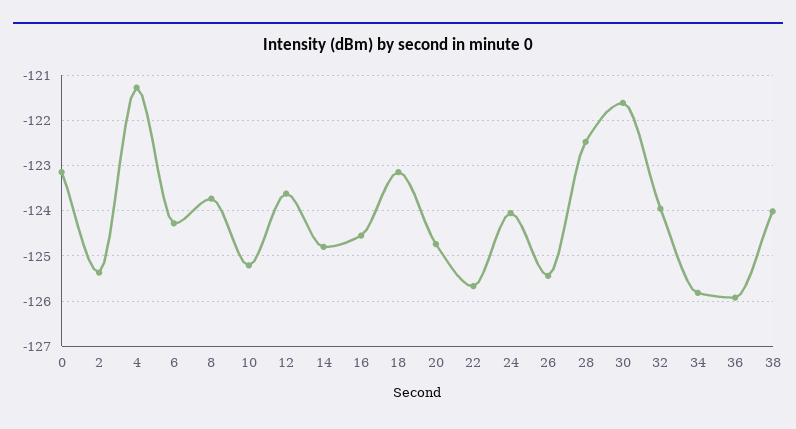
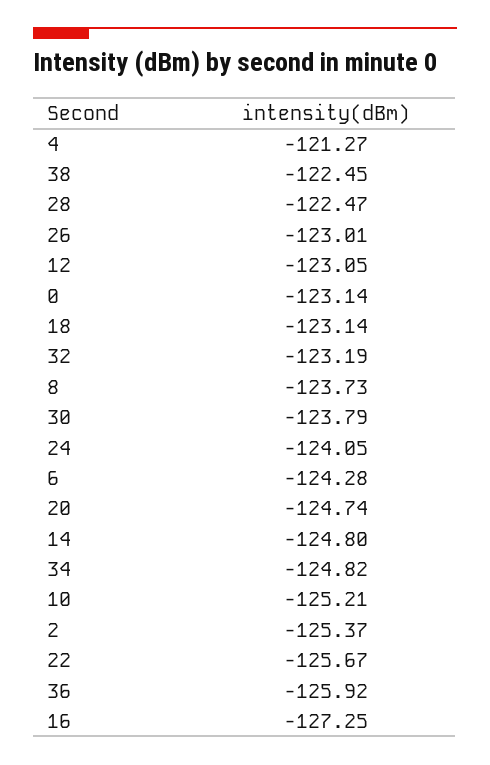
  {
    "0": -123.14,
    "2": -125.37,
    "4": -121.27,
    "6": -124.28,
    "8": -123.73,
    "10": -125.21,
-   "12": -123.6,
+   "12": -123.05,
    "14": -124.8,
-   "16": -124.6,
+   "16": -127.25,
    "18": -123.14,
    "20": -124.74,
    "22": -125.67,
    "24": -124.05,
-   "26": -125.4,
+   "26": -123.01,
    "28": -122.47,
-   "30": -121.6,
+   "30": -123.79,
-   "32": -124,
+   "32": -123.19,
-   "34": -125.8,
+   "34": -124.82,
    "36": -125.92,
-   "38": -124
+   "38": -122.45
  }

